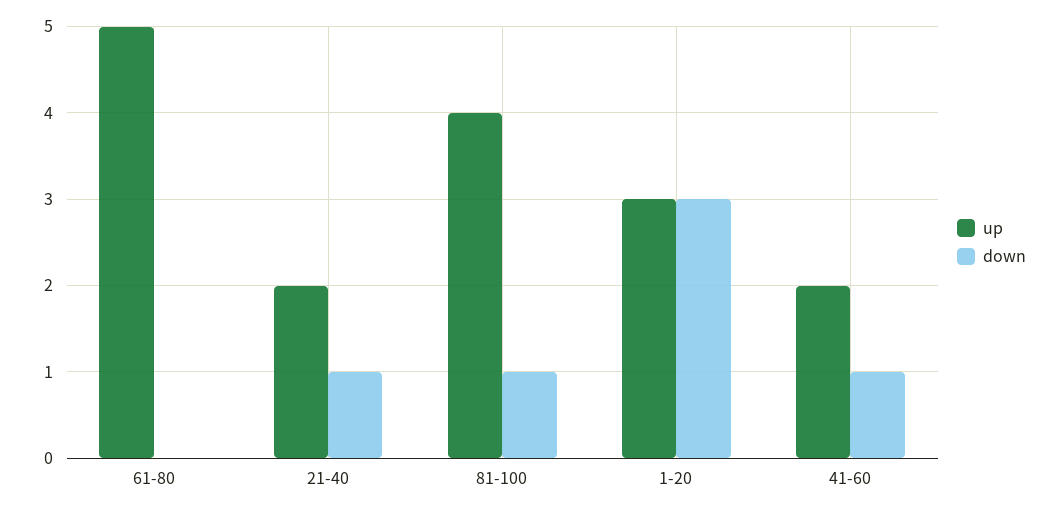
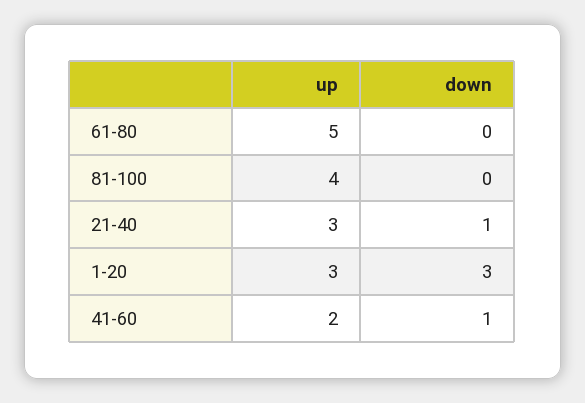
  {
    "up": {
      "61-80": 5,
-     "21-40": 2,
+     "21-40": 3,
      "81-100": 4,
      "1-20": 3,
      "41-60": 2
    },
    "down": {
      "61-80": 0,
      "21-40": 1,
-     "81-100": 1,
+     "81-100": 0,
      "1-20": 3,
      "41-60": 1
    }
  }

